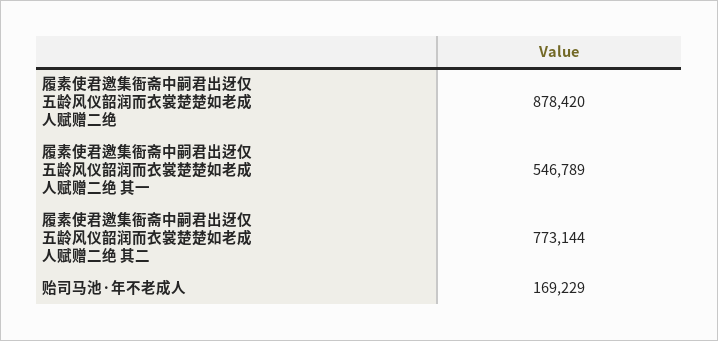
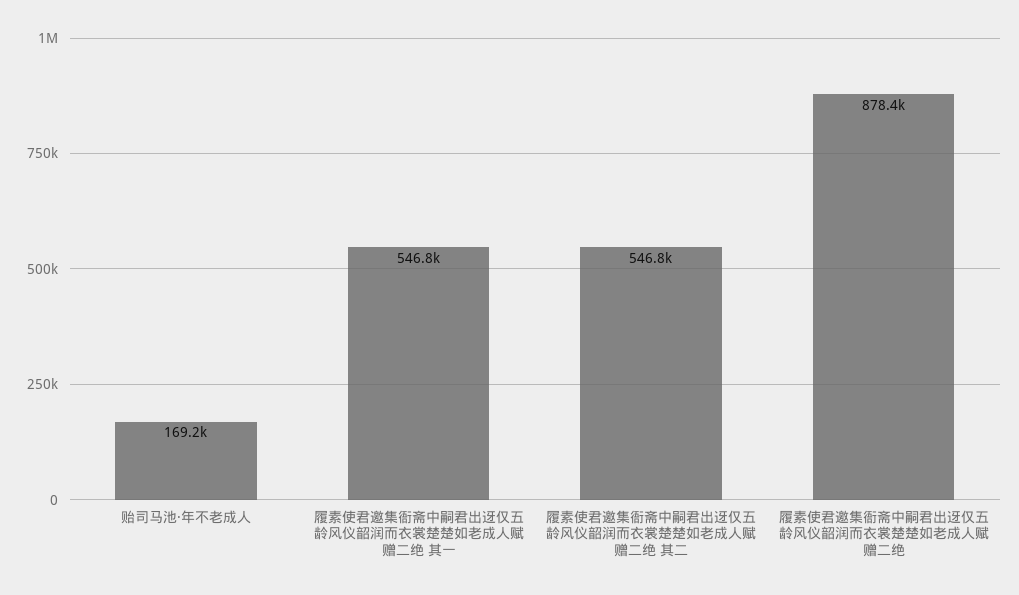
  {
    "履素使君邀集衙斋中嗣君出迓仅五龄风仪韶润而衣裳楚楚如老成人赋赠二绝": 878420,
    "履素使君邀集衙斋中嗣君出迓仅五龄风仪韶润而衣裳楚楚如老成人赋赠二绝 其一": 546789,
-   "履素使君邀集衙斋中嗣君出迓仅五龄风仪韶润而衣裳楚楚如老成人赋赠二绝 其二": 773144,
+   "履素使君邀集衙斋中嗣君出迓仅五龄风仪韶润而衣裳楚楚如老成人赋赠二绝 其二": 546800,
    "贻司马池·年不老成人": 169229
  }

